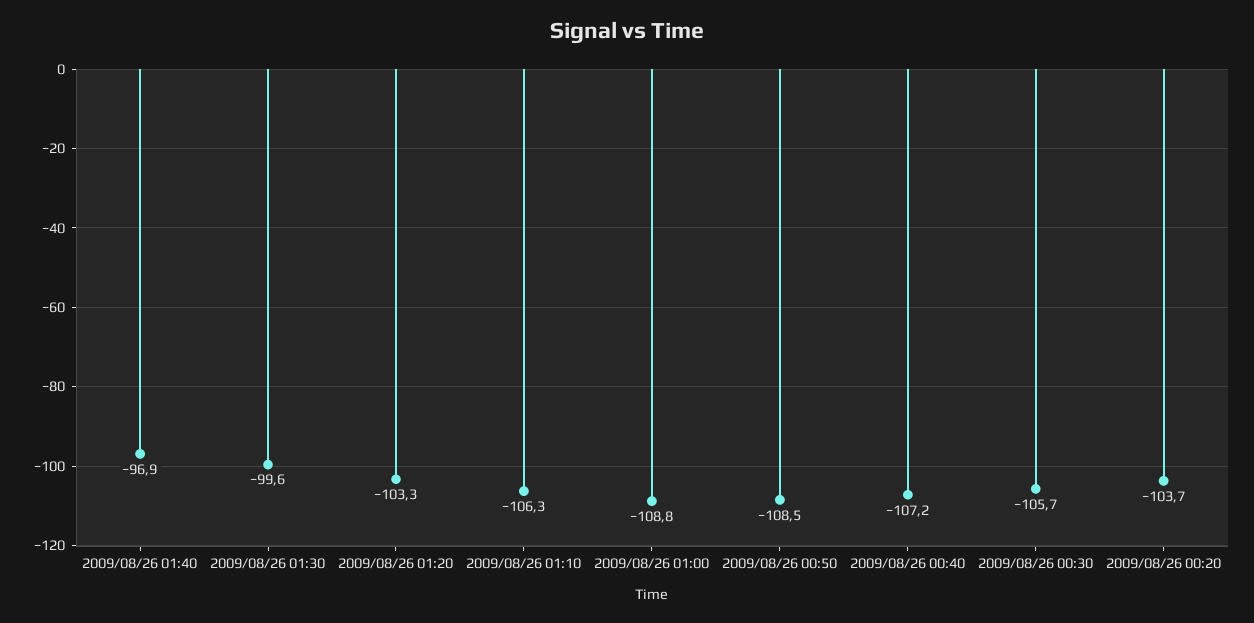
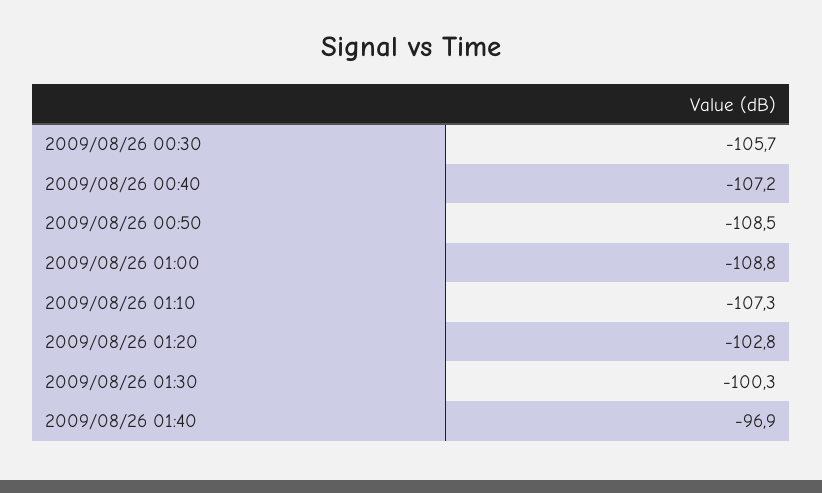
  {
    "2009/08/26 01:40": -96.9,
-   "2009/08/26 01:30": -99.6,
+   "2009/08/26 01:30": -100.3,
-   "2009/08/26 01:20": -103.3,
+   "2009/08/26 01:20": -102.8,
-   "2009/08/26 01:10": -106.3,
+   "2009/08/26 01:10": -107.3,
    "2009/08/26 01:00": -108.8,
    "2009/08/26 00:50": -108.5,
    "2009/08/26 00:40": -107.2,
-   "2009/08/26 00:30": -105.7,
+   "2009/08/26 00:30": -105.7
-   "2009/08/26 00:20": -103.7
  }

